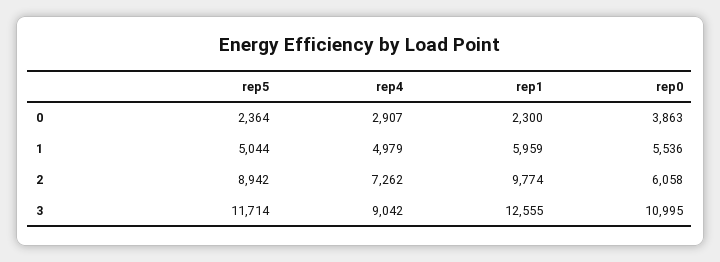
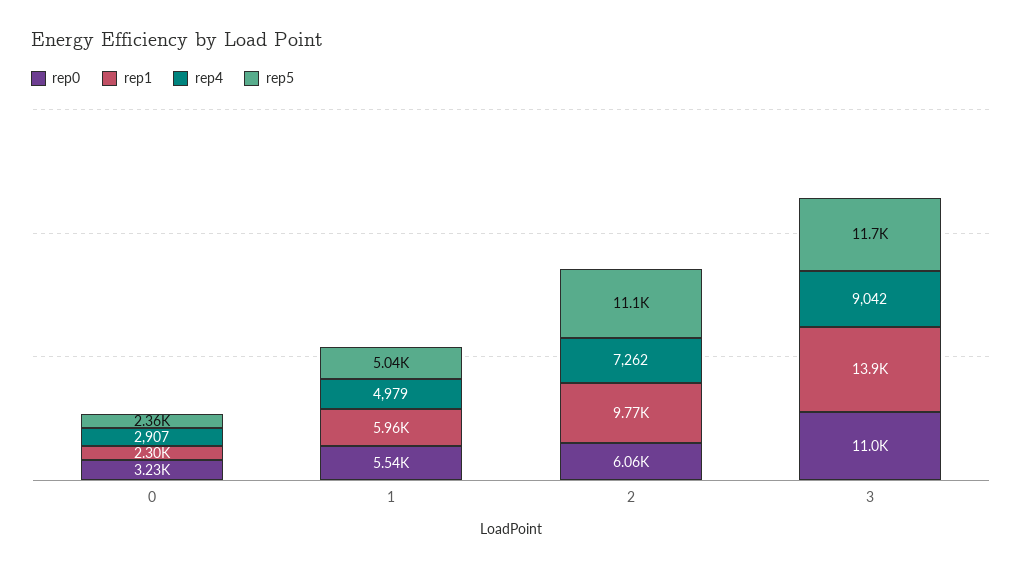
  {
    "rep5": {
      "0": 2364,
      "1": 5044,
-     "2": 8942,
+     "2": 11100,
      "3": 11714
    },
    "rep4": {
      "0": 2907,
      "1": 4979,
      "2": 7262,
      "3": 9042
    },
    "rep1": {
      "0": 2300,
      "1": 5959,
      "2": 9774,
-     "3": 12555
+     "3": 13900
    },
    "rep0": {
-     "0": 3863,
+     "0": 3230,
      "1": 5536,
      "2": 6058,
      "3": 10995
    }
  }

